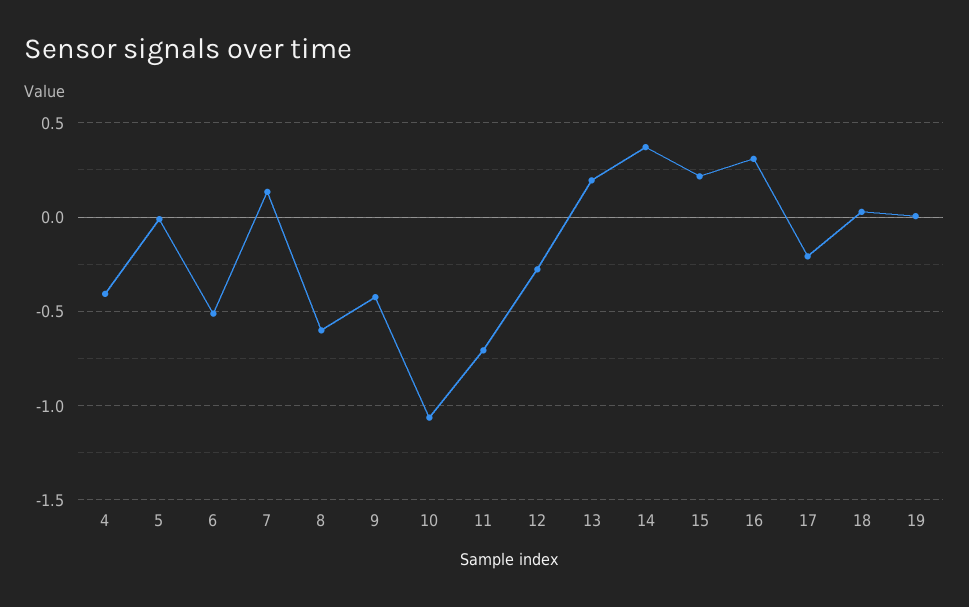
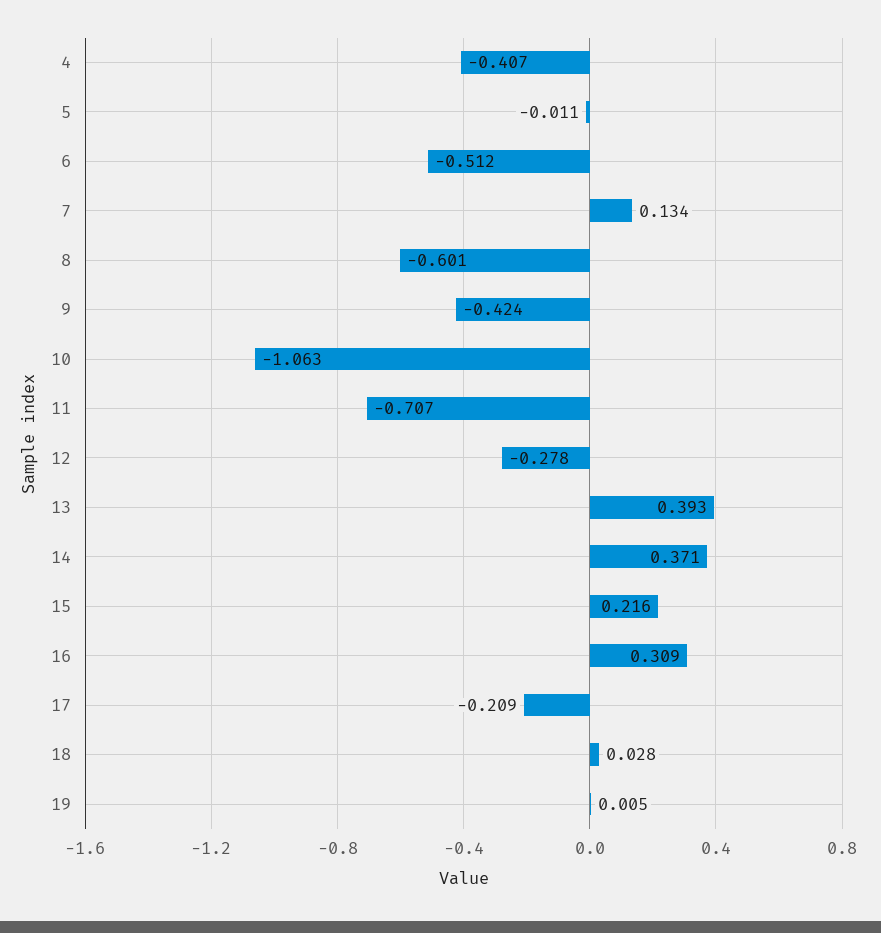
  {
    "4": -0.407,
    "5": -0.011,
    "6": -0.512,
    "7": 0.134,
    "8": -0.601,
    "9": -0.424,
    "10": -1.063,
    "11": -0.707,
    "12": -0.278,
-   "13": 0.2,
+   "13": 0.393,
    "14": 0.371,
    "15": 0.216,
    "16": 0.309,
    "17": -0.209,
    "18": 0.028,
    "19": 0.005
  }

